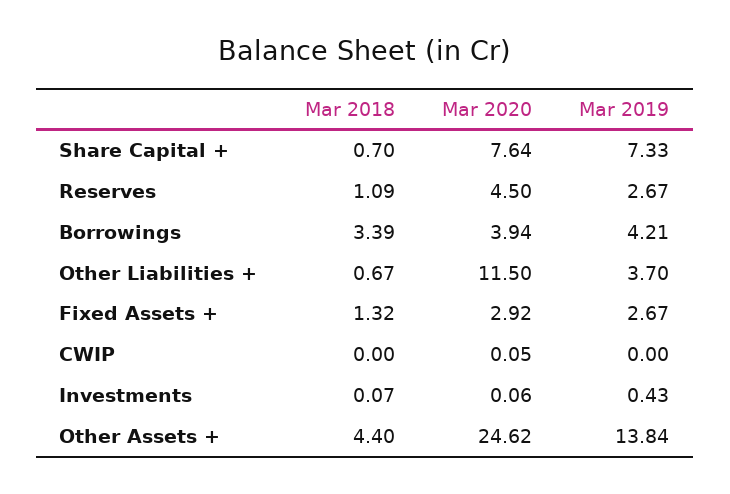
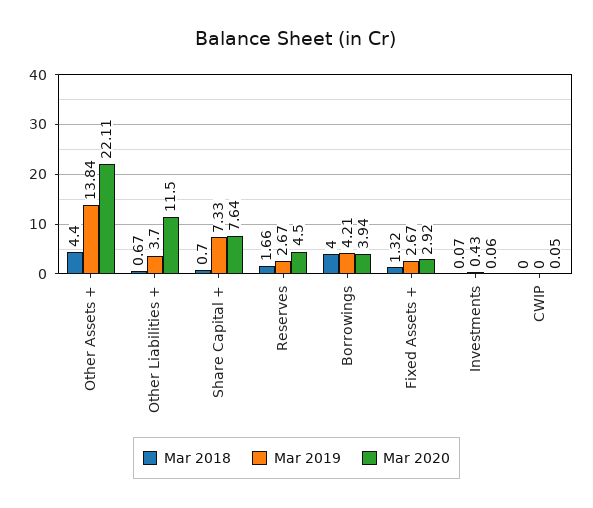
  {
    "Mar 2018": {
      "Share Capital +": 0.7,
-     "Reserves": 1.09,
+     "Reserves": 1.66,
-     "Borrowings": 3.39,
+     "Borrowings": 4,
      "Other Liabilities +": 0.67,
      "Fixed Assets +": 1.32,
      "CWIP": 0,
      "Investments": 0.07,
      "Other Assets +": 4.4
    },
    "Mar 2020": {
      "Share Capital +": 7.64,
      "Reserves": 4.5,
      "Borrowings": 3.94,
      "Other Liabilities +": 11.5,
      "Fixed Assets +": 2.92,
      "CWIP": 0.05,
      "Investments": 0.06,
-     "Other Assets +": 24.62
+     "Other Assets +": 22.11
    },
    "Mar 2019": {
      "Share Capital +": 7.33,
      "Reserves": 2.67,
      "Borrowings": 4.21,
      "Other Liabilities +": 3.7,
      "Fixed Assets +": 2.67,
      "CWIP": 0,
      "Investments": 0.43,
      "Other Assets +": 13.84
    }
  }

